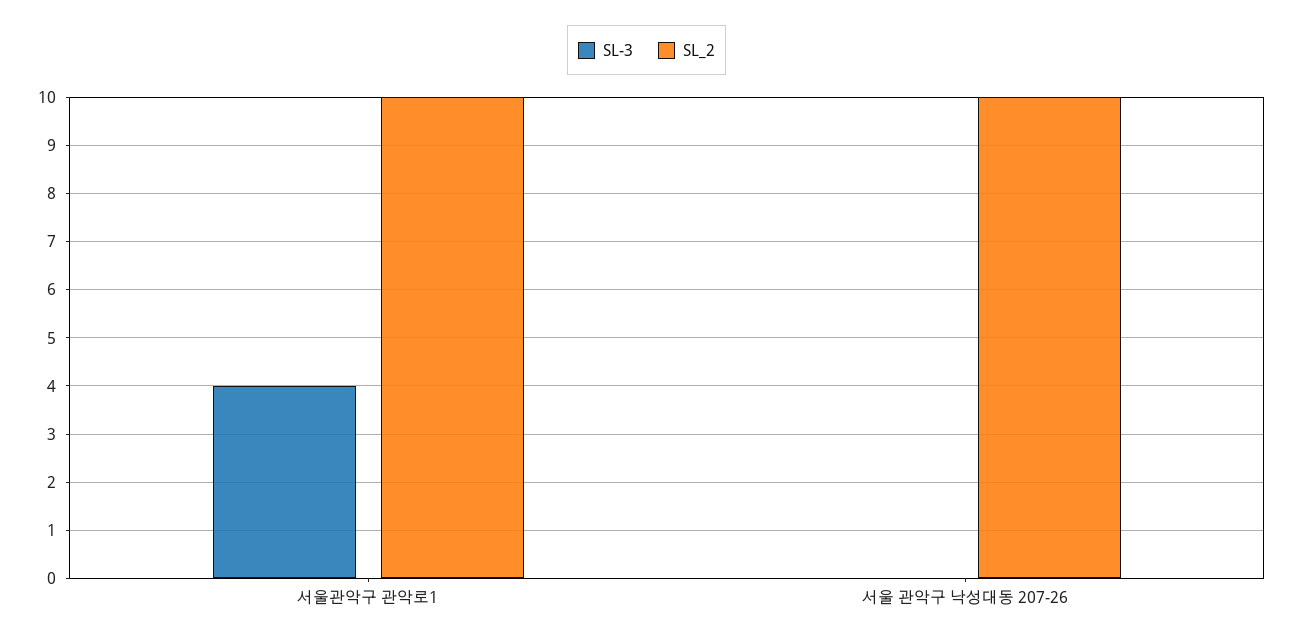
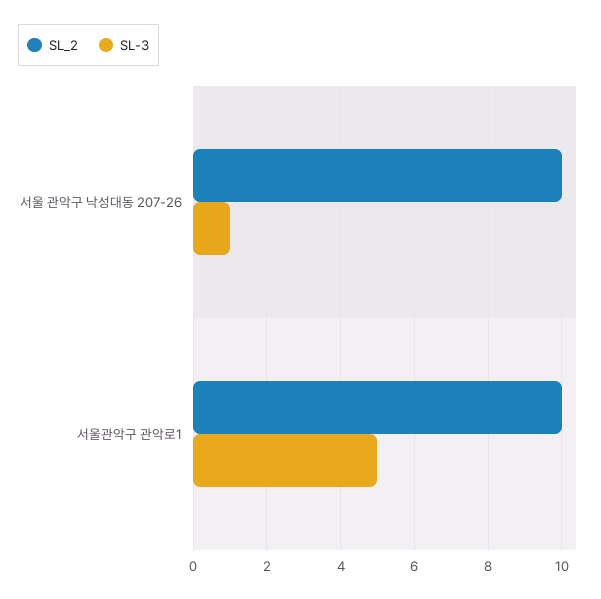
  {
    "SL-3": {
-     "서울관악구 관악로1": 4,
+     "서울관악구 관악로1": 5,
-     "서울 관악구 낙성대동 207-26": 0
+     "서울 관악구 낙성대동 207-26": 1
    },
    "SL_2": {
      "서울관악구 관악로1": 10,
      "서울 관악구 낙성대동 207-26": 10
    }
  }

